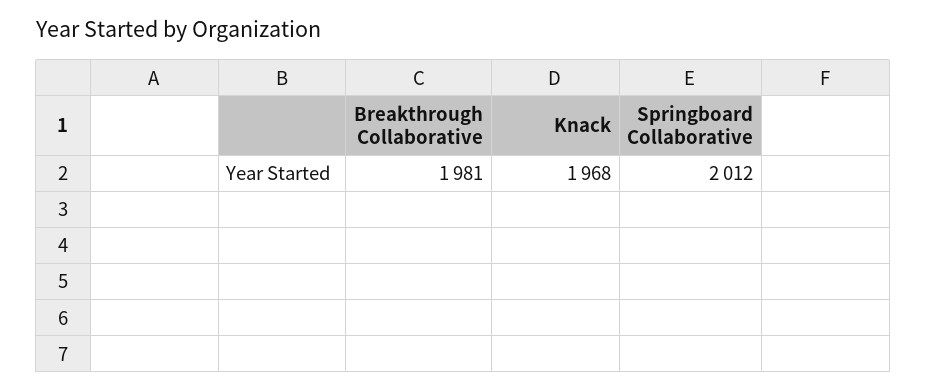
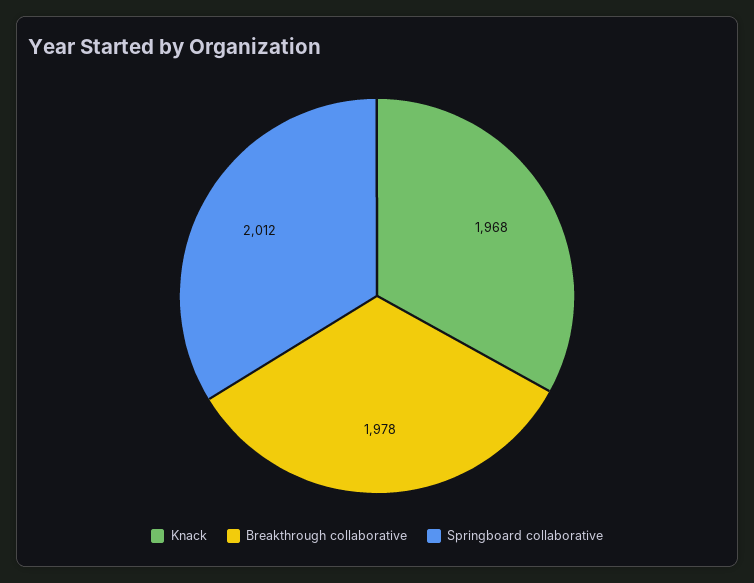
  {
-   "Breakthrough Collaborative": 1981,
+   "Breakthrough Collaborative": 1978,
    "Knack": 1968,
    "Springboard Collaborative": 2012
  }

